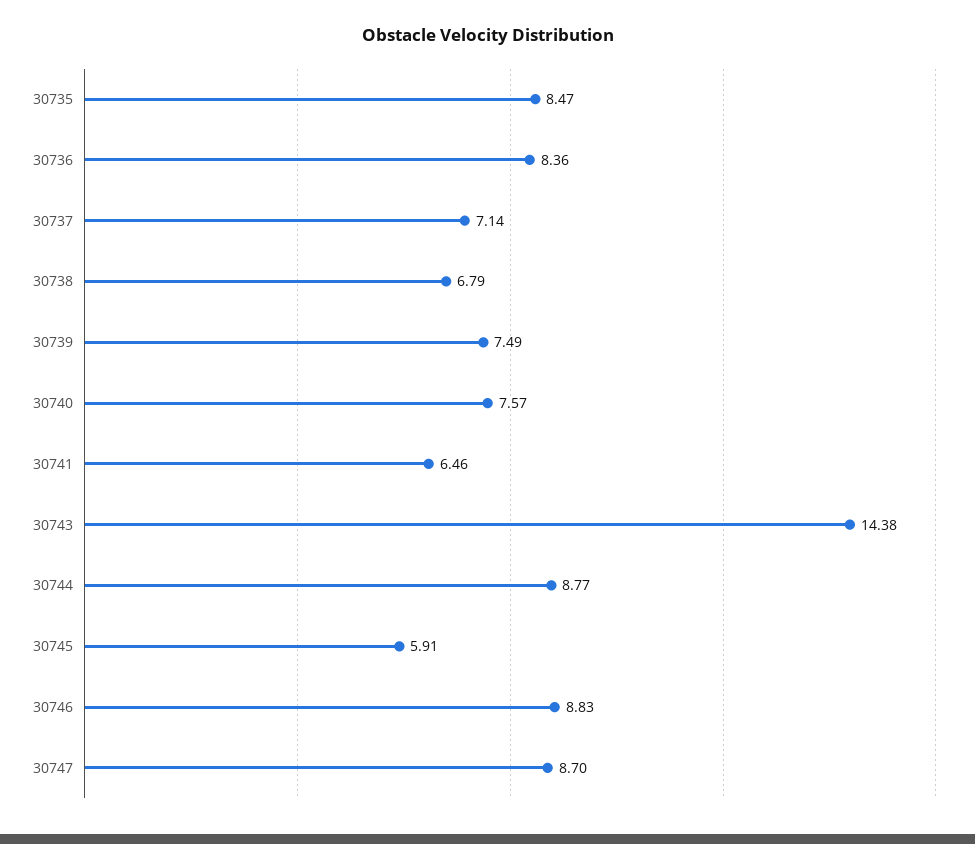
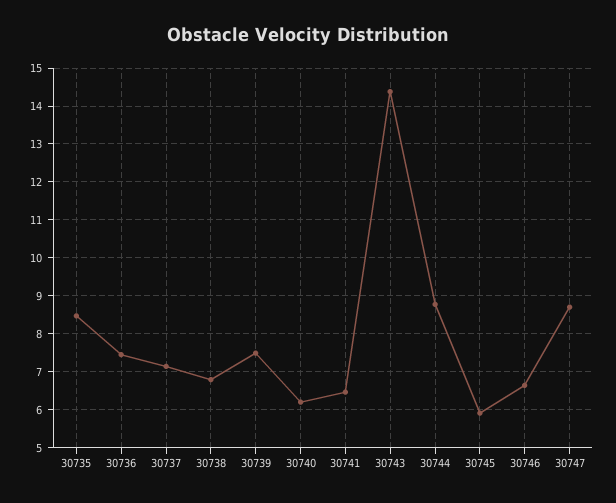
  {
    "30735": 8.47,
-   "30736": 8.36,
+   "30736": 7.4,
    "30737": 7.14,
    "30738": 6.79,
    "30739": 7.49,
-   "30740": 7.57,
+   "30740": 6.2,
    "30741": 6.46,
    "30743": 14.38,
    "30744": 8.77,
    "30745": 5.91,
-   "30746": 8.83,
+   "30746": 6.6,
    "30747": 8.7
  }

